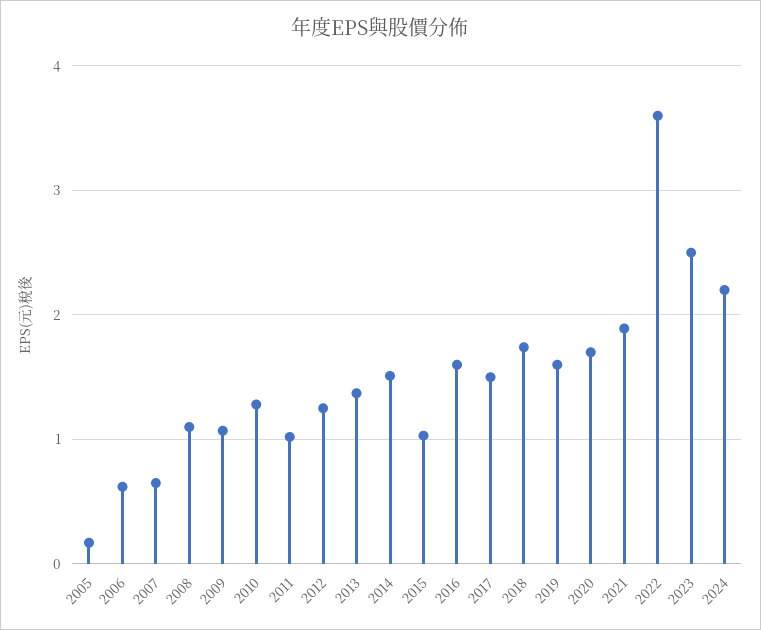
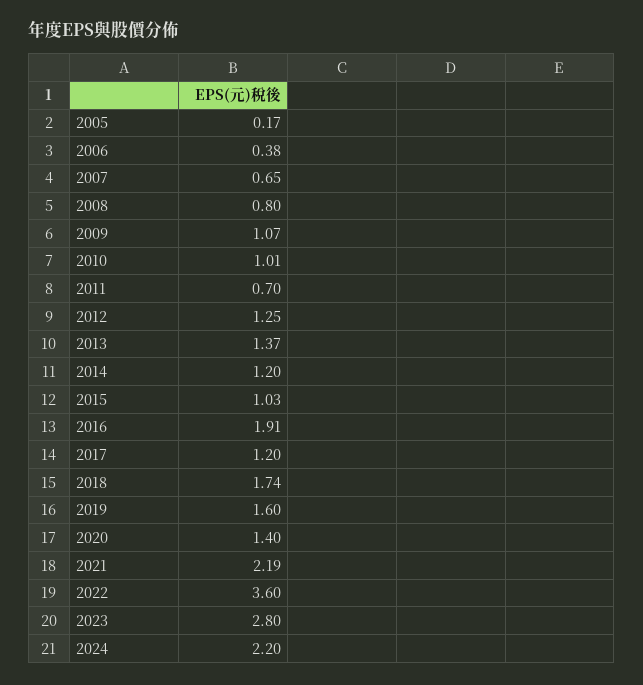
  {
    "2005": 0.17,
-   "2006": 0.6,
+   "2006": 0.38,
    "2007": 0.65,
-   "2008": 1.1,
+   "2008": 0.8,
    "2009": 1.07,
-   "2010": 1.3,
+   "2010": 1.01,
-   "2011": 1,
+   "2011": 0.7,
    "2012": 1.25,
    "2013": 1.37,
-   "2014": 1.5,
+   "2014": 1.2,
    "2015": 1.03,
-   "2016": 1.6,
+   "2016": 1.91,
-   "2017": 1.5,
+   "2017": 1.2,
    "2018": 1.74,
    "2019": 1.6,
-   "2020": 1.7,
+   "2020": 1.4,
-   "2021": 1.9,
+   "2021": 2.19,
    "2022": 3.6,
-   "2023": 2.5,
+   "2023": 2.8,
    "2024": 2.2
  }

